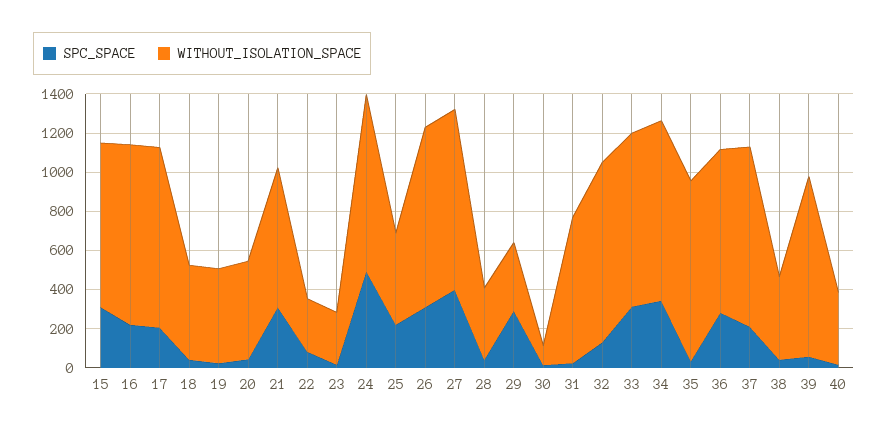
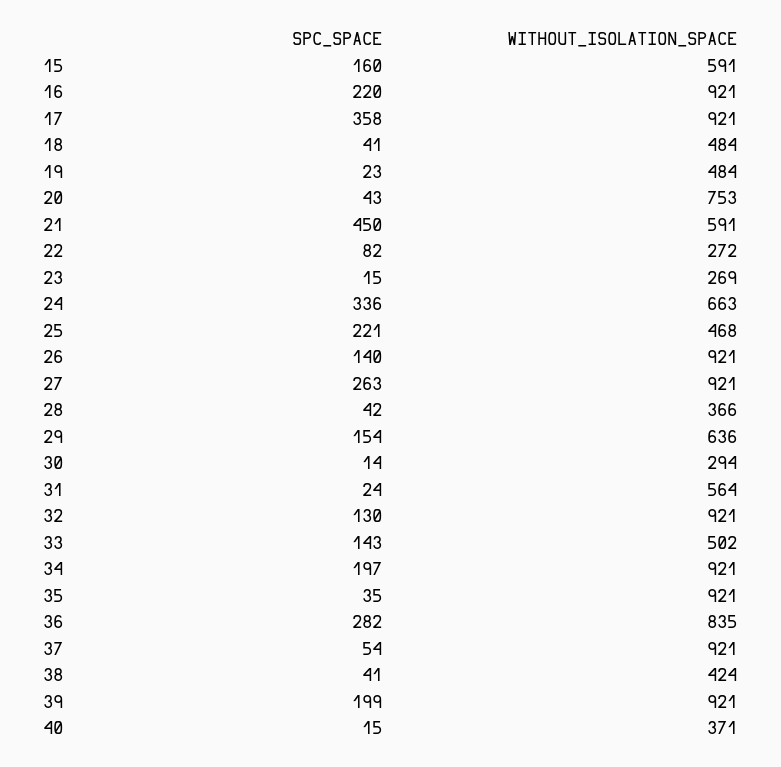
  {
    "SPC_SPACE": {
-     "15": 300,
+     "15": 160,
      "16": 220,
-     "17": 200,
+     "17": 358,
      "18": 41,
      "19": 23,
      "20": 43,
-     "21": 300,
+     "21": 450,
      "22": 82,
      "23": 15,
-     "24": 500,
+     "24": 336,
      "25": 221,
-     "26": 300,
+     "26": 140,
-     "27": 400,
+     "27": 263,
      "28": 42,
-     "29": 300,
+     "29": 154,
      "30": 14,
      "31": 24,
      "32": 130,
-     "33": 300,
+     "33": 143,
-     "34": 350,
+     "34": 197,
      "35": 35,
      "36": 282,
-     "37": 200,
+     "37": 54,
      "38": 41,
-     "39": 50,
+     "39": 199,
      "40": 15
    },
    "WITHOUT_ISOLATION_SPACE": {
-     "15": 850,
+     "15": 591,
      "16": 921,
      "17": 921,
      "18": 484,
      "19": 484,
-     "20": 500,
+     "20": 753,
-     "21": 700,
+     "21": 591,
      "22": 272,
      "23": 269,
-     "24": 900,
+     "24": 663,
      "25": 468,
      "26": 921,
      "27": 921,
      "28": 366,
-     "29": 350,
+     "29": 636,
-     "30": 100,
+     "30": 294,
-     "31": 750,
+     "31": 564,
      "32": 921,
-     "33": 900,
+     "33": 502,
      "34": 921,
      "35": 921,
      "36": 835,
      "37": 921,
      "38": 424,
      "39": 921,
      "40": 371
    }
  }

